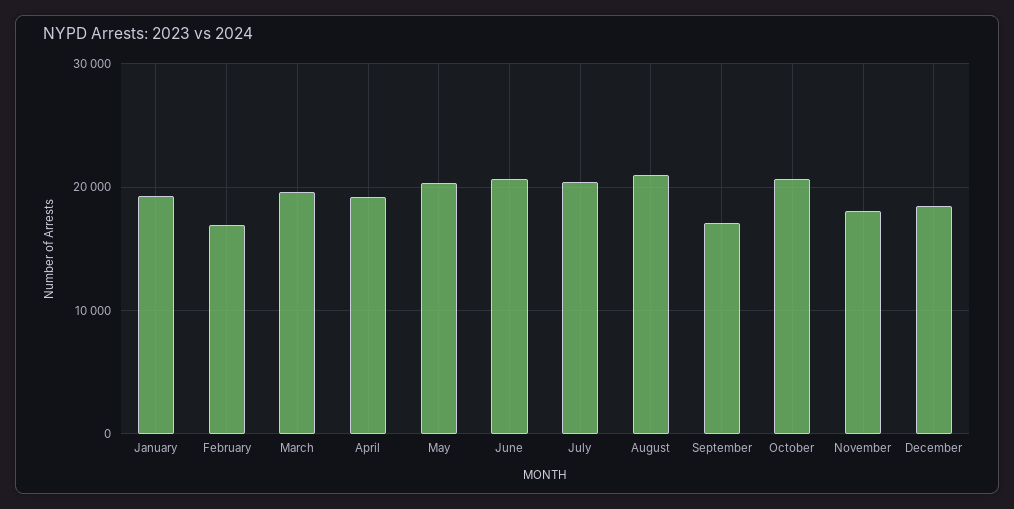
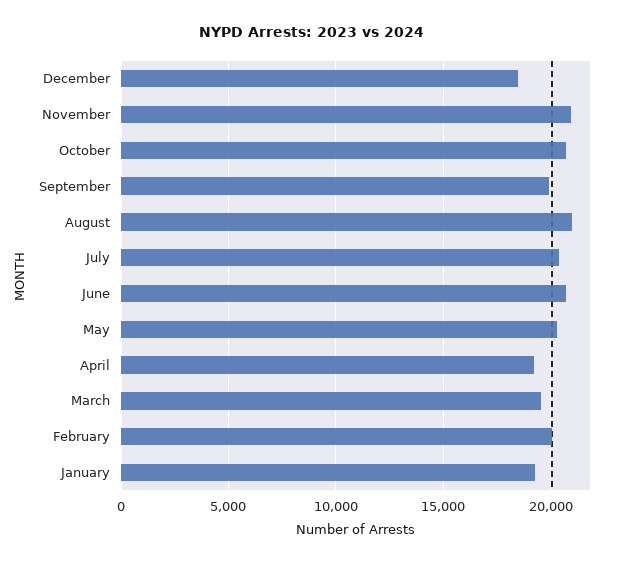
  {
    "January": 19500,
-   "February": 17000,
+   "February": 20000,
    "March": 19500,
    "April": 19000,
    "May": 20500,
    "June": 20500,
    "July": 20500,
    "August": 21000,
-   "September": 17000,
+   "September": 20000,
    "October": 20500,
-   "November": 18000,
+   "November": 21000,
    "December": 18500
  }

